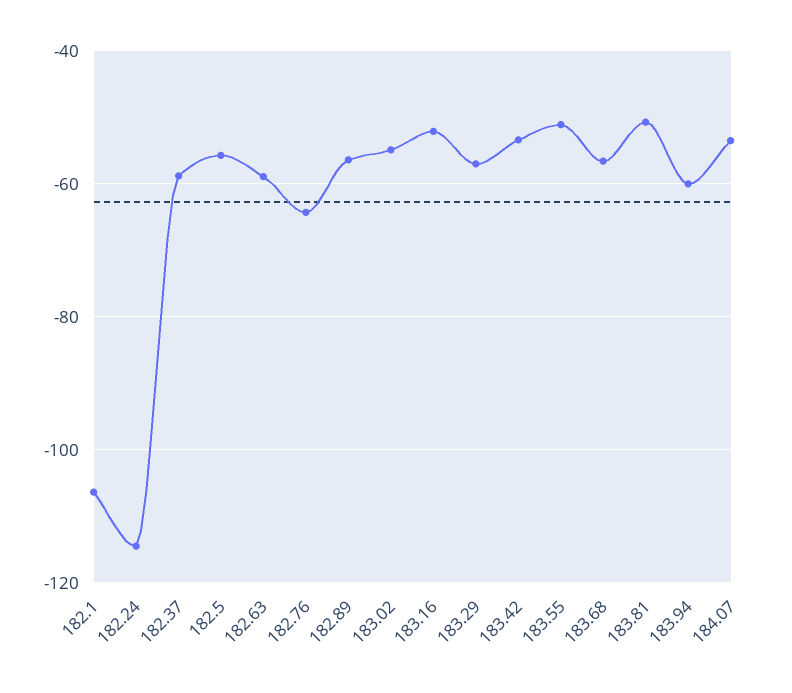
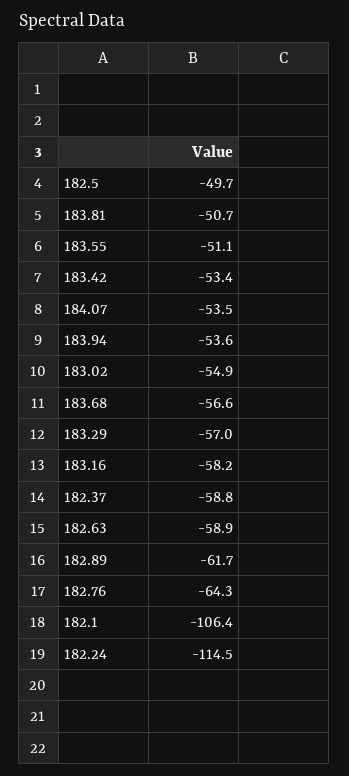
  {
    "182.1": -106.4,
    "182.24": -114.5,
    "182.37": -58.8,
-   "182.5": -56,
+   "182.5": -49.7,
    "182.63": -58.9,
    "182.76": -64.3,
-   "182.89": -56,
+   "182.89": -61.7,
    "183.02": -54.9,
-   "183.16": -52,
+   "183.16": -58.2,
    "183.29": -57,
    "183.42": -53.4,
    "183.55": -51.1,
    "183.68": -56.6,
    "183.81": -50.7,
-   "183.94": -60,
+   "183.94": -53.6,
    "184.07": -53.5
  }

